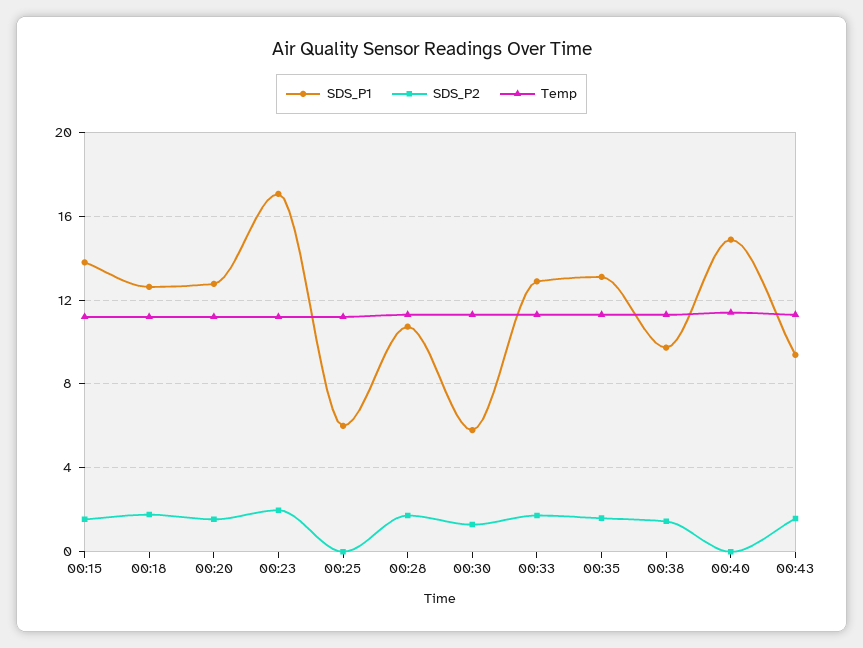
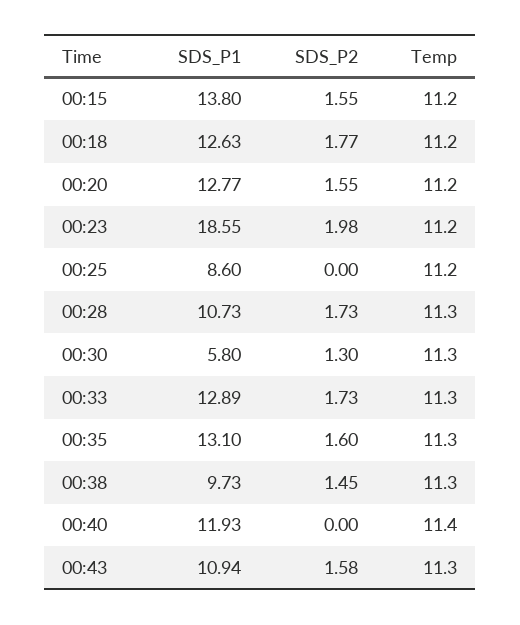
  {
    "SDS_P1": {
      "00:15": 13.8,
      "00:18": 12.63,
      "00:20": 12.77,
-     "00:23": 17,
+     "00:23": 18.55,
-     "00:25": 6,
+     "00:25": 8.6,
      "00:28": 10.73,
      "00:30": 5.8,
      "00:33": 12.89,
      "00:35": 13.1,
      "00:38": 9.73,
-     "00:40": 15,
+     "00:40": 11.93,
-     "00:43": 9.5
+     "00:43": 10.94
    },
    "SDS_P2": {
      "00:15": 1.55,
      "00:18": 1.77,
      "00:20": 1.55,
      "00:23": 1.98,
      "00:25": 0,
      "00:28": 1.73,
      "00:30": 1.3,
      "00:33": 1.73,
      "00:35": 1.6,
      "00:38": 1.45,
      "00:40": 0,
      "00:43": 1.58
    },
    "Temp": {
      "00:15": 11.2,
      "00:18": 11.2,
      "00:20": 11.2,
      "00:23": 11.2,
      "00:25": 11.2,
      "00:28": 11.3,
      "00:30": 11.3,
      "00:33": 11.3,
      "00:35": 11.3,
      "00:38": 11.3,
      "00:40": 11.4,
      "00:43": 11.3
    }
  }

